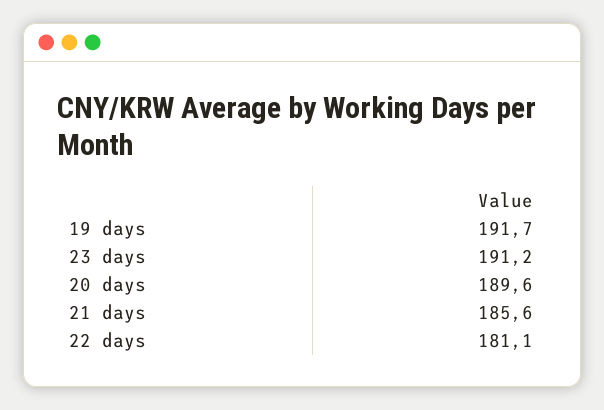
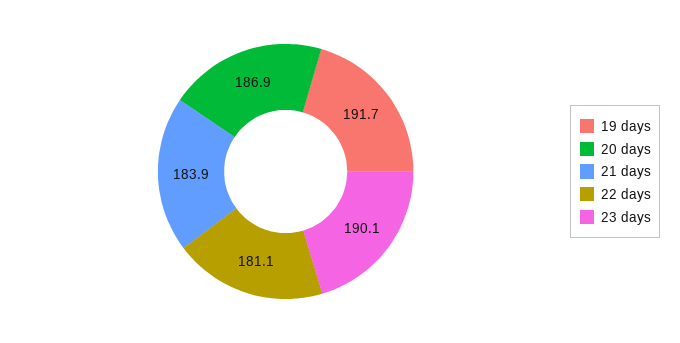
  {
    "19 days": 191.7,
-   "23 days": 191.2,
+   "23 days": 190.1,
-   "20 days": 189.6,
+   "20 days": 186.9,
-   "21 days": 185.6,
+   "21 days": 183.9,
    "22 days": 181.1
  }

